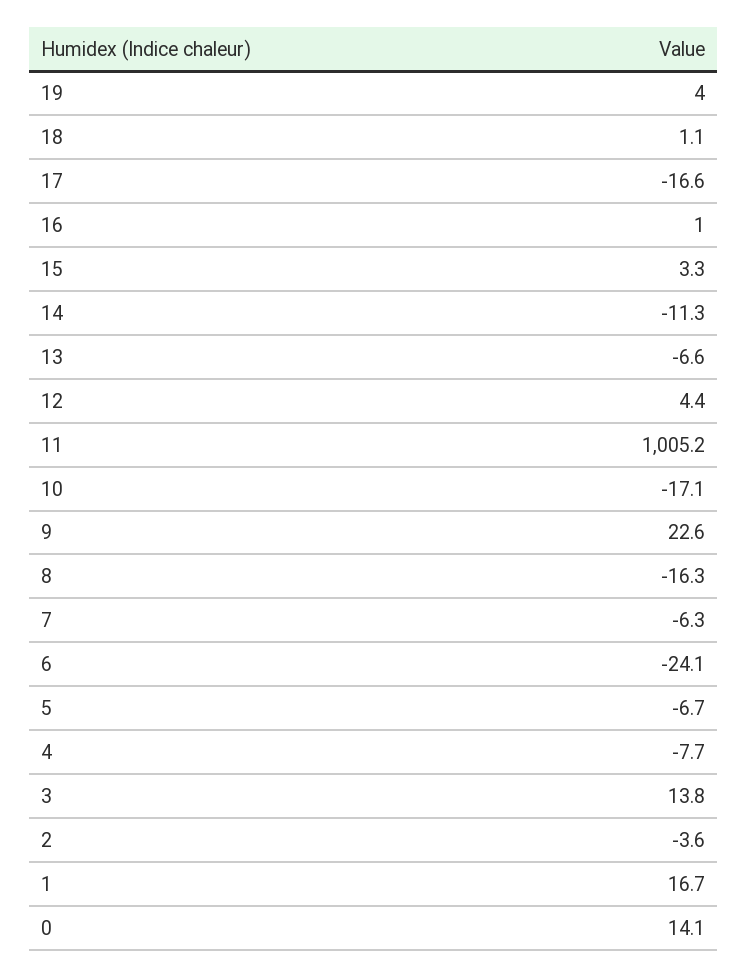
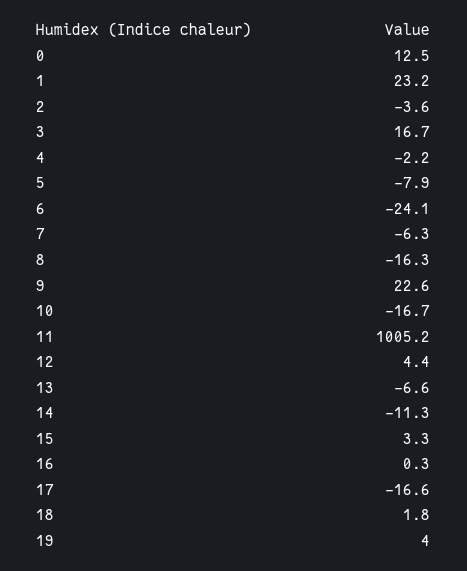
  {
    "19": 4,
-   "18": 1.1,
+   "18": 1.8,
    "17": -16.6,
-   "16": 1,
+   "16": 0.3,
    "15": 3.3,
    "14": -11.3,
    "13": -6.6,
    "12": 4.4,
    "11": 1005.2,
-   "10": -17.1,
+   "10": -16.7,
    "9": 22.6,
    "8": -16.3,
    "7": -6.3,
    "6": -24.1,
-   "5": -6.7,
+   "5": -7.9,
-   "4": -7.7,
+   "4": -2.2,
-   "3": 13.8,
+   "3": 16.7,
    "2": -3.6,
-   "1": 16.7,
+   "1": 23.2,
-   "0": 14.1
+   "0": 12.5
  }

